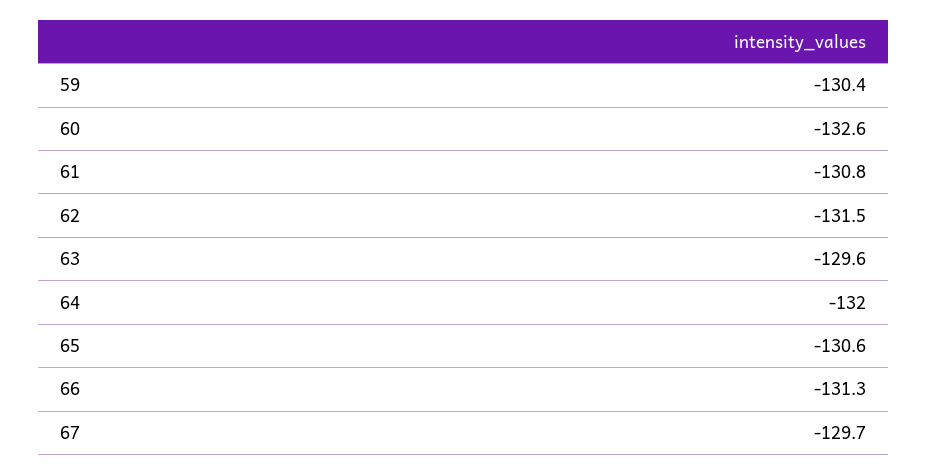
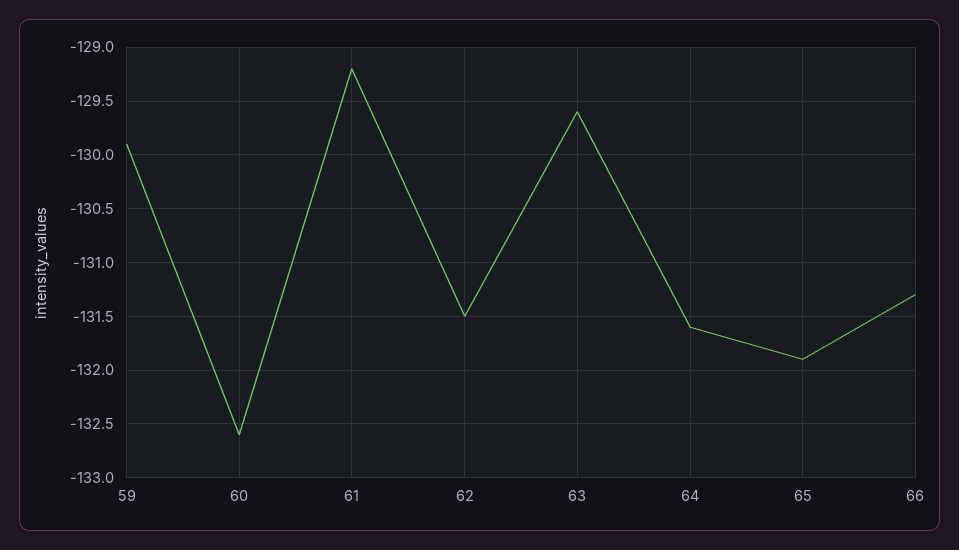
  {
-   "59": -130.4,
+   "59": -129.9,
    "60": -132.6,
-   "61": -130.8,
+   "61": -129.2,
    "62": -131.5,
    "63": -129.6,
-   "64": -132,
+   "64": -131.6,
-   "65": -130.6,
+   "65": -131.9,
-   "66": -131.3,
+   "66": -131.3
-   "67": -129.7
  }

